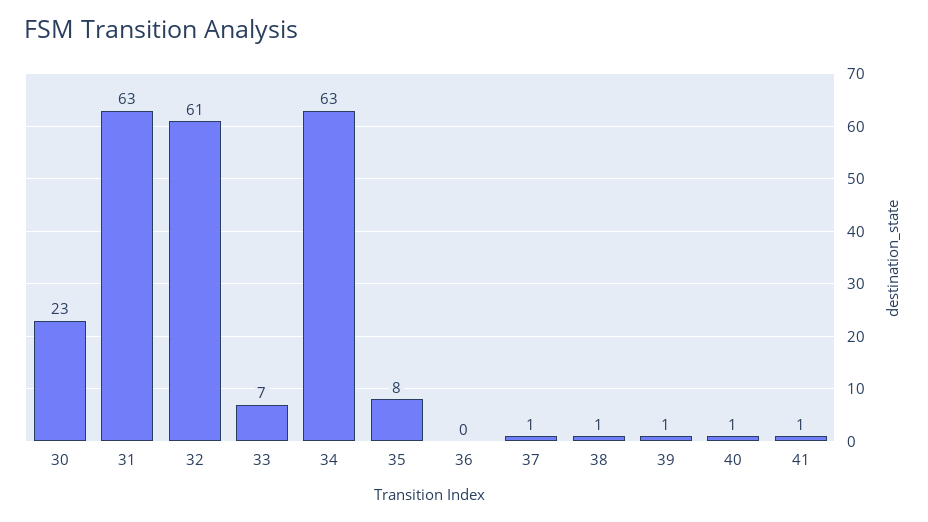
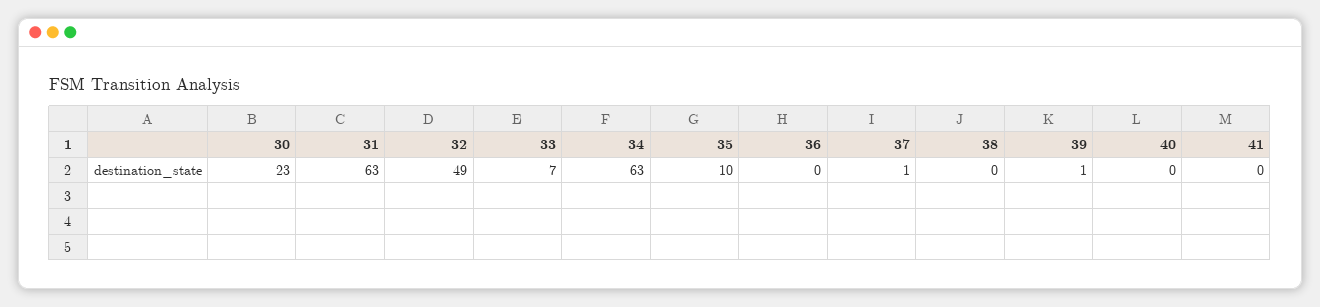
  {
    "30": 23,
    "31": 63,
-   "32": 61,
+   "32": 49,
    "33": 7,
    "34": 63,
-   "35": 8,
+   "35": 10,
    "36": 0,
    "37": 1,
-   "38": 1,
+   "38": 0,
    "39": 1,
-   "40": 1,
+   "40": 0,
-   "41": 1
+   "41": 0
  }

